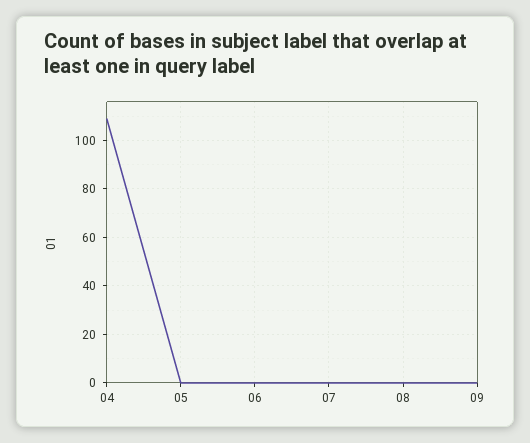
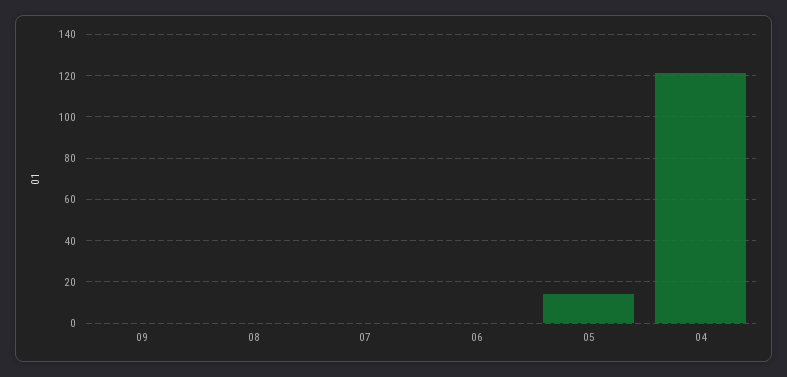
  {
-   "04": 110,
+   "04": 120,
-   "05": 0,
+   "05": 15,
    "06": 0,
    "07": 0,
    "08": 0,
    "09": 0
  }

